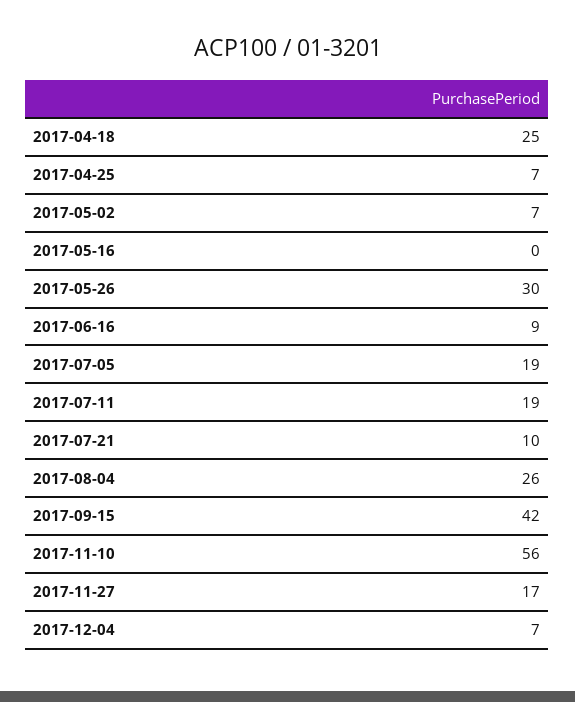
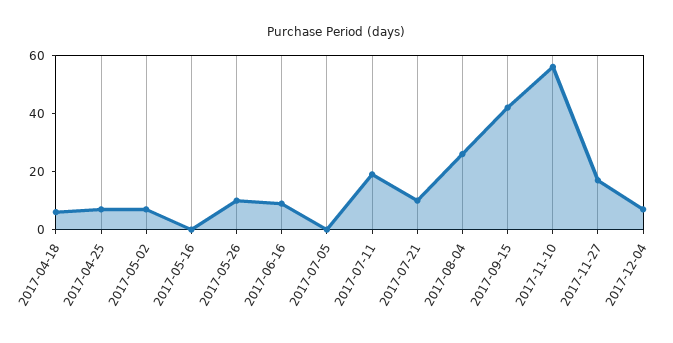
  {
-   "2017-04-18": 25,
+   "2017-04-18": 5,
    "2017-04-25": 7,
    "2017-05-02": 7,
    "2017-05-16": 0,
-   "2017-05-26": 30,
+   "2017-05-26": 10,
    "2017-06-16": 9,
-   "2017-07-05": 19,
+   "2017-07-05": 0,
    "2017-07-11": 19,
    "2017-07-21": 10,
    "2017-08-04": 26,
    "2017-09-15": 42,
    "2017-11-10": 56,
    "2017-11-27": 17,
    "2017-12-04": 7
  }

